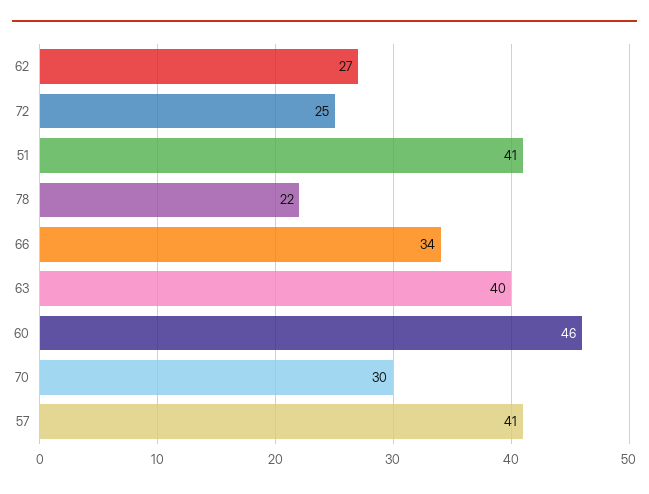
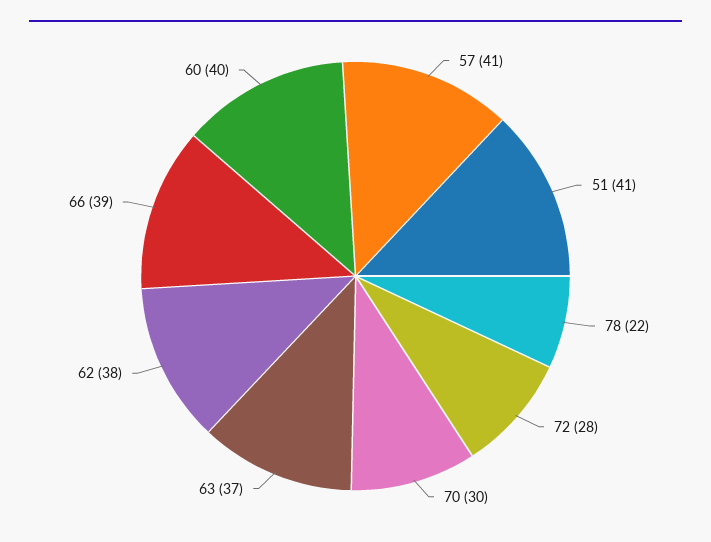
  {
-   "62": 27,
+   "62": 38,
-   "72": 25,
+   "72": 28,
    "51": 41,
    "78": 22,
-   "66": 34,
+   "66": 39,
-   "63": 40,
+   "63": 37,
-   "60": 46,
+   "60": 40,
    "70": 30,
    "57": 41
  }

